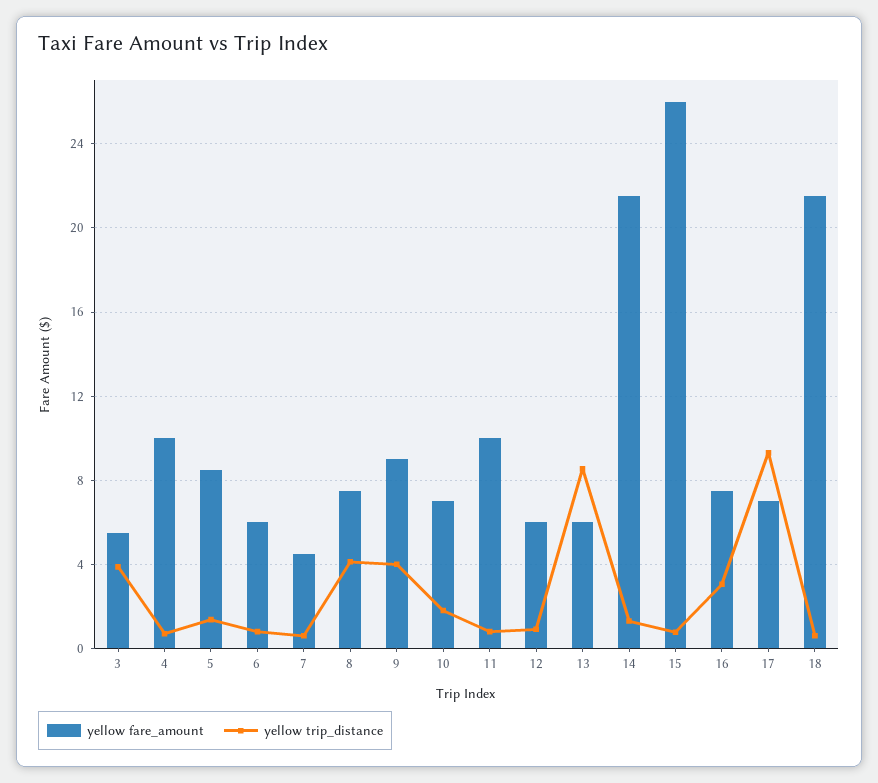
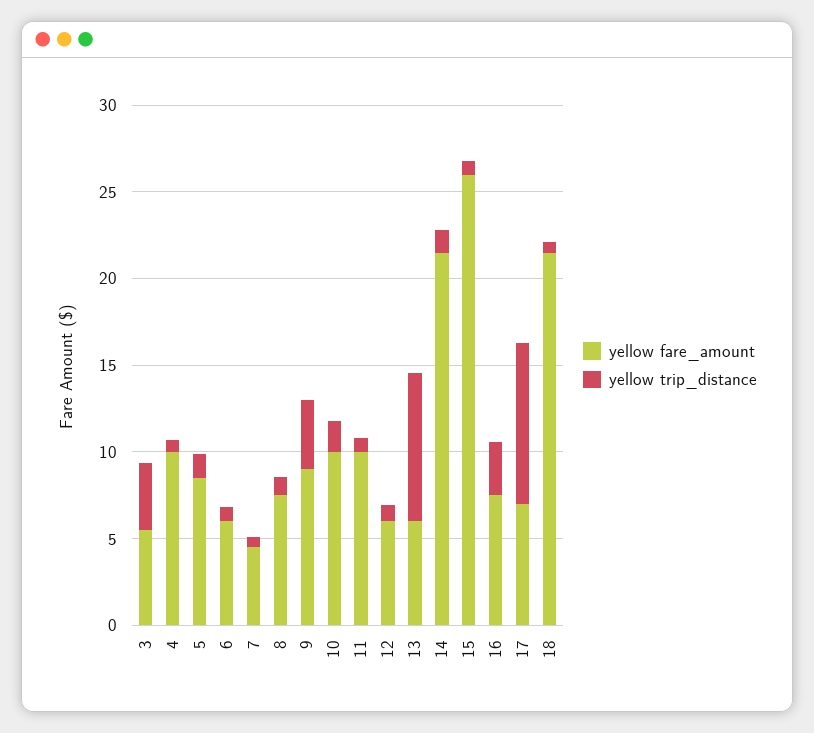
  {
    "yellow fare_amount": {
      "3": 5.5,
      "4": 10,
      "5": 8.5,
      "6": 6,
      "7": 4.5,
      "8": 7.5,
      "9": 9,
-     "10": 7,
+     "10": 10,
      "11": 10,
      "12": 6,
      "13": 6,
      "14": 21.5,
      "15": 26,
      "16": 7.5,
      "17": 7,
      "18": 21.5
    },
    "yellow trip_distance": {
      "3": 4,
      "4": 0.5,
      "5": 1.5,
      "6": 1,
      "7": 0.5,
-     "8": 4,
+     "8": 1,
      "9": 4,
      "10": 2,
      "11": 1,
      "12": 1,
      "13": 8.5,
      "14": 1.5,
      "15": 1,
      "16": 3,
      "17": 9.5,
      "18": 0.5
    }
  }

